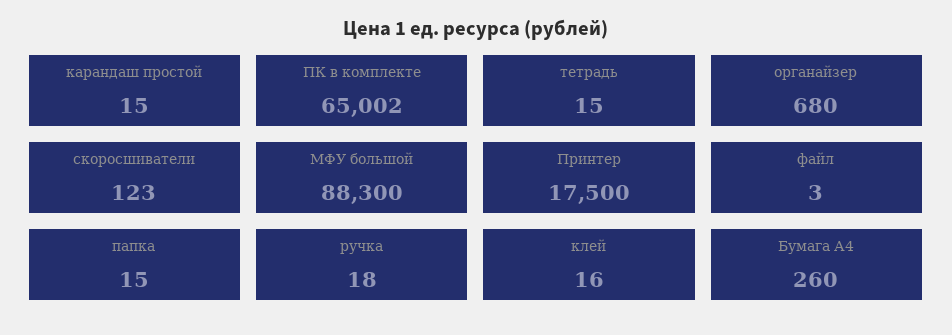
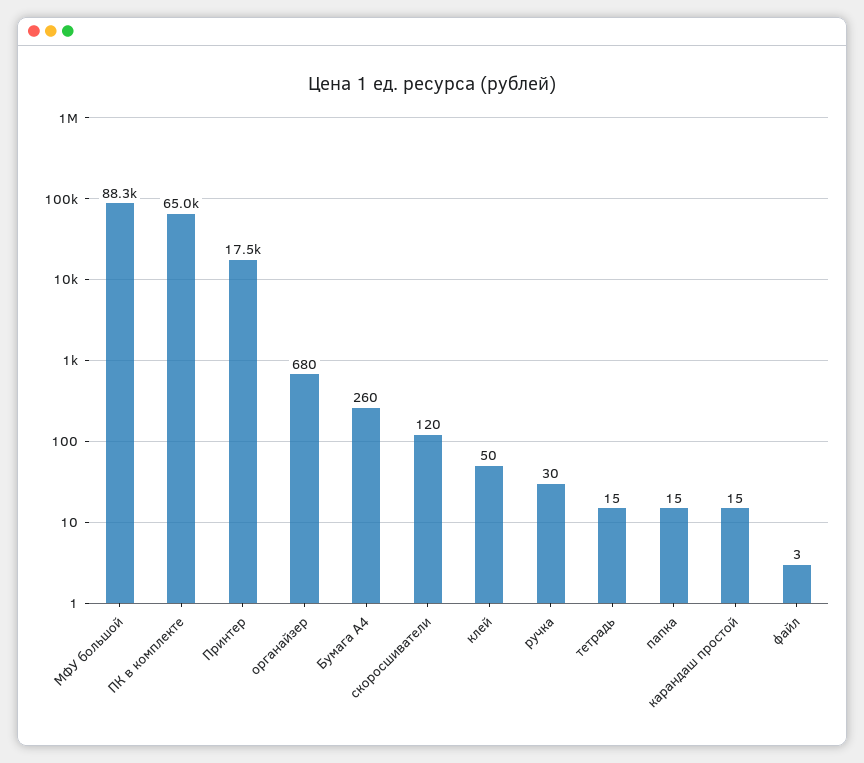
  {
    "карандаш простой": 15,
    "ПК в комплекте": 65002,
    "тетрадь": 15,
    "органайзер": 680,
-   "скоросшиватели": 123,
+   "скоросшиватели": 120,
    "МФУ большой": 88300,
    "Принтер": 17500,
    "файл": 3,
    "папка": 15,
-   "ручка": 18,
+   "ручка": 30,
-   "клей": 16,
+   "клей": 50,
    "Бумага А4": 260
  }

